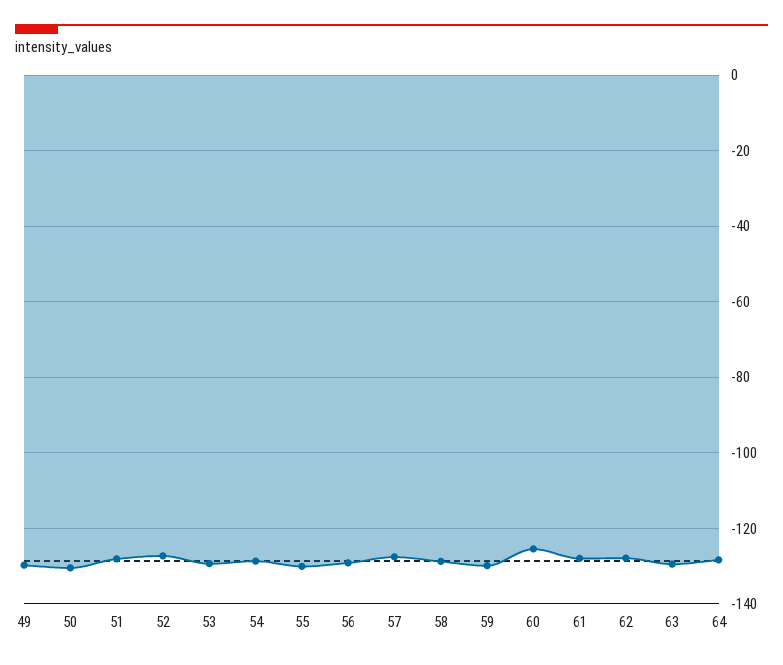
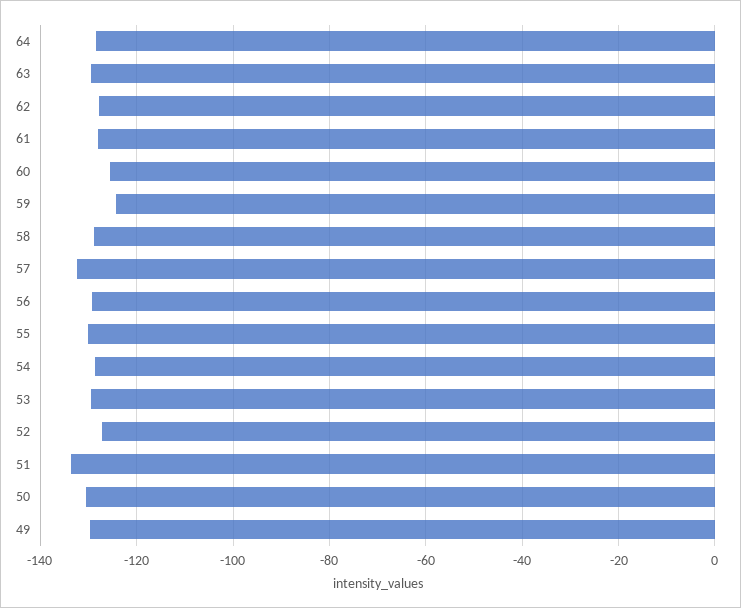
  {
    "49": -130,
    "50": -130,
-   "51": -128,
+   "51": -134,
    "52": -128,
    "53": -130,
    "54": -128,
    "55": -130,
    "56": -130,
-   "57": -128,
+   "57": -132,
    "58": -128,
-   "59": -130,
+   "59": -124,
    "60": -126,
    "61": -128,
    "62": -128,
    "63": -130,
    "64": -128
  }

